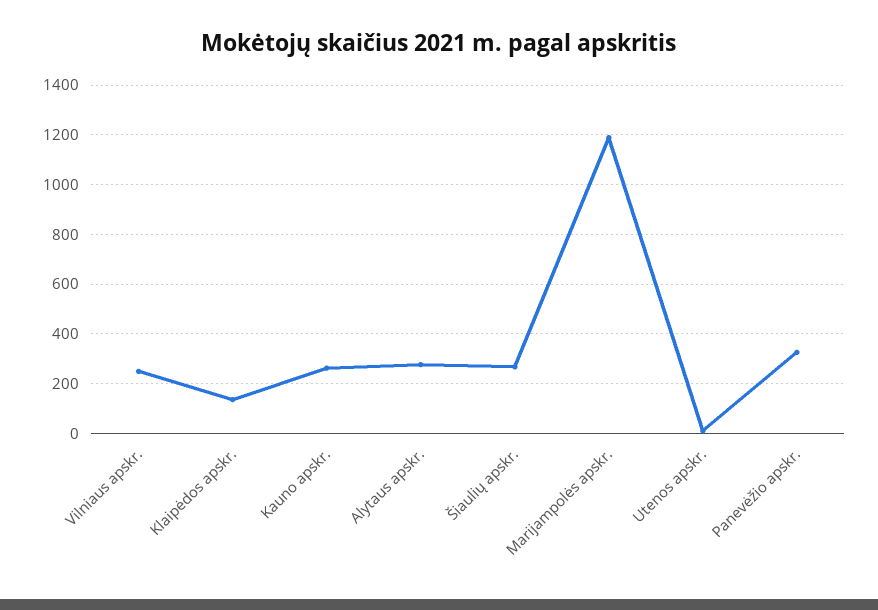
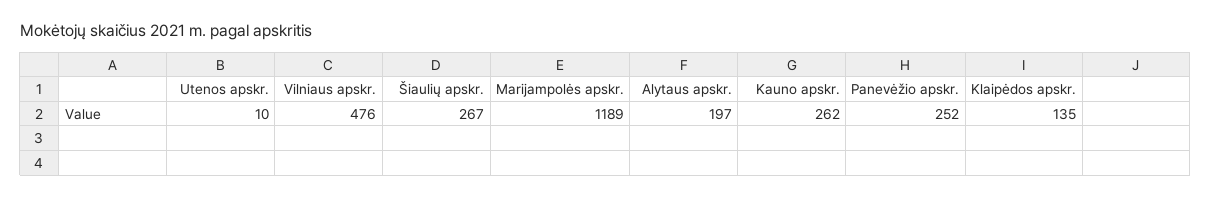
  {
-   "Vilniaus apskr.": 250,
+   "Vilniaus apskr.": 476,
    "Klaipėdos apskr.": 135,
    "Kauno apskr.": 262,
-   "Alytaus apskr.": 275,
+   "Alytaus apskr.": 197,
    "Šiaulių apskr.": 267,
    "Marijampolės apskr.": 1189,
    "Utenos apskr.": 10,
-   "Panevėžio apskr.": 325
+   "Panevėžio apskr.": 252
  }

